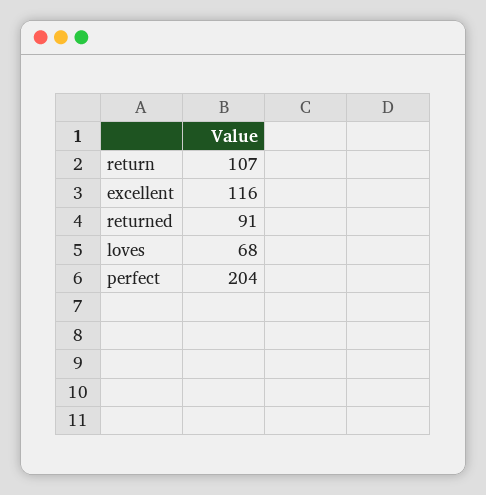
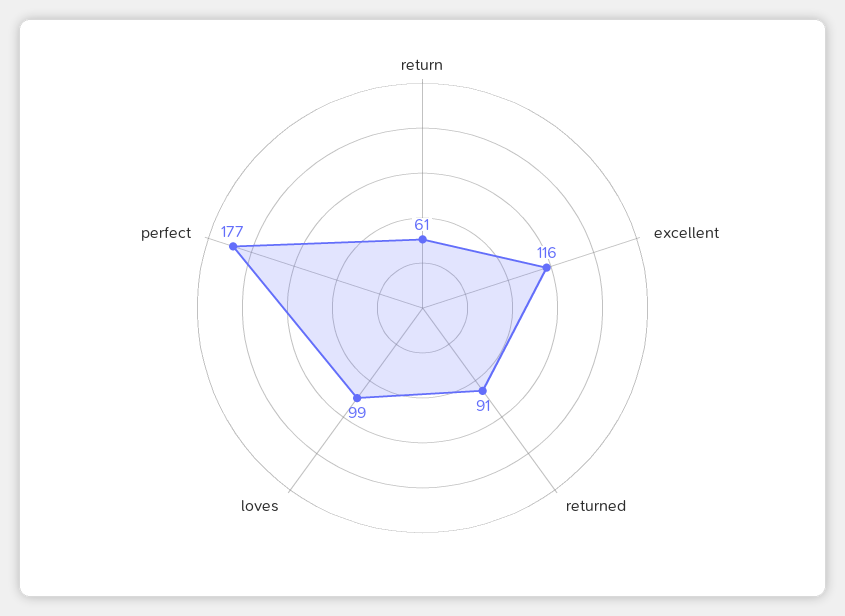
  {
-   "return": 107,
+   "return": 61,
    "excellent": 116,
    "returned": 91,
-   "loves": 68,
+   "loves": 99,
-   "perfect": 204
+   "perfect": 177
  }

